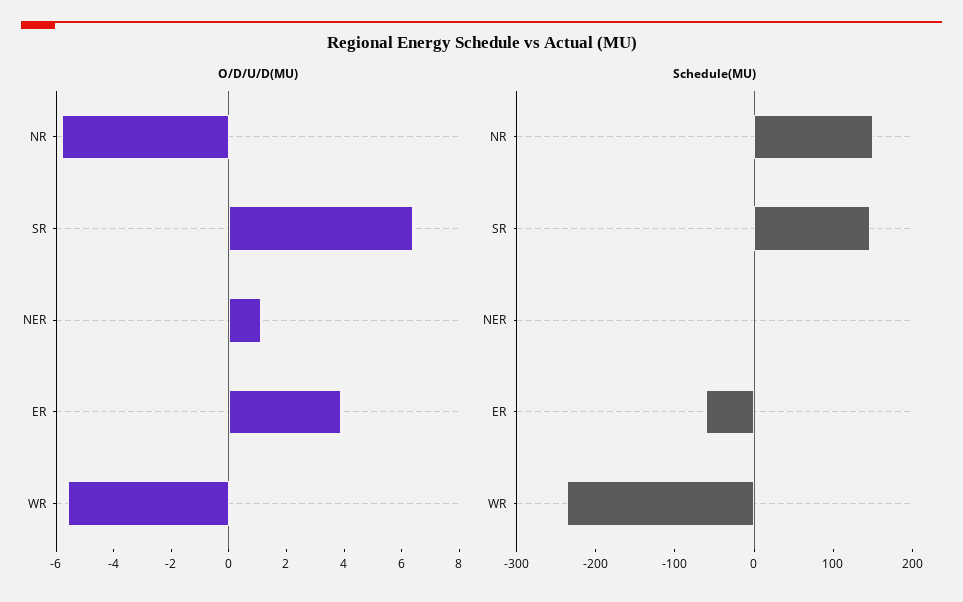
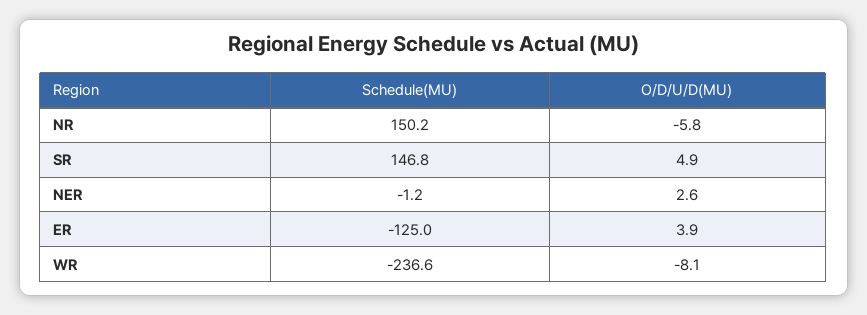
  {
    "O/D/U/D(MU)": {
      "NR": -5.8,
-     "SR": 6.5,
+     "SR": 4.9,
-     "NER": 1,
+     "NER": 2.6,
      "ER": 3.9,
-     "WR": -5.5
+     "WR": -8.1
    },
    "Schedule(MU)": {
      "NR": 150.2,
      "SR": 146.8,
      "NER": -1.2,
-     "ER": -60,
+     "ER": -125,
      "WR": -236.6
    }
  }

